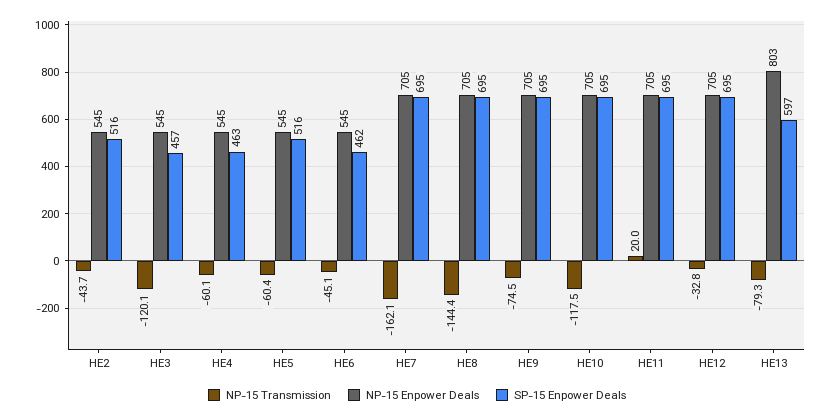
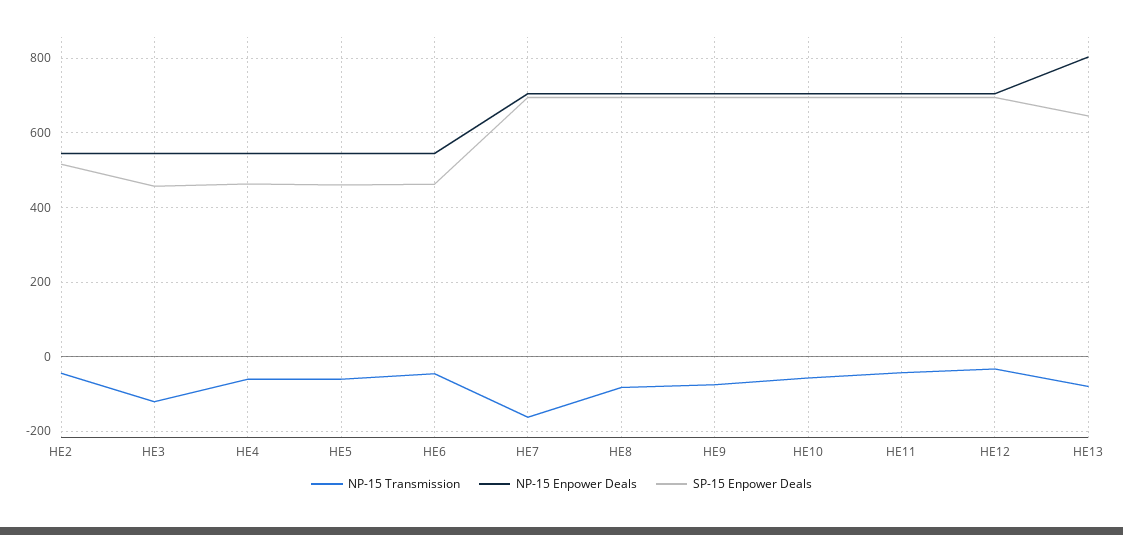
  {
    "NP-15 Transmission": {
      "HE2": -43.7,
      "HE3": -120.1,
      "HE4": -60.1,
      "HE5": -60.4,
      "HE6": -45.1,
      "HE7": -162.1,
-     "HE8": -144.4,
+     "HE8": -80,
      "HE9": -74.5,
-     "HE10": -117.5,
+     "HE10": -60,
-     "HE11": 20,
+     "HE11": -40,
      "HE12": -32.8,
      "HE13": -79.3
    },
    "NP-15 Enpower Deals": {
      "HE2": 545,
      "HE3": 545,
      "HE4": 545,
      "HE5": 545,
      "HE6": 545,
      "HE7": 705,
      "HE8": 705,
      "HE9": 705,
      "HE10": 705,
      "HE11": 705,
      "HE12": 705,
      "HE13": 803
    },
    "SP-15 Enpower Deals": {
      "HE2": 516,
      "HE3": 457,
      "HE4": 463,
-     "HE5": 516,
+     "HE5": 460,
      "HE6": 462,
      "HE7": 695,
      "HE8": 695,
      "HE9": 695,
      "HE10": 695,
      "HE11": 695,
      "HE12": 695,
-     "HE13": 597
+     "HE13": 640
    }
  }

